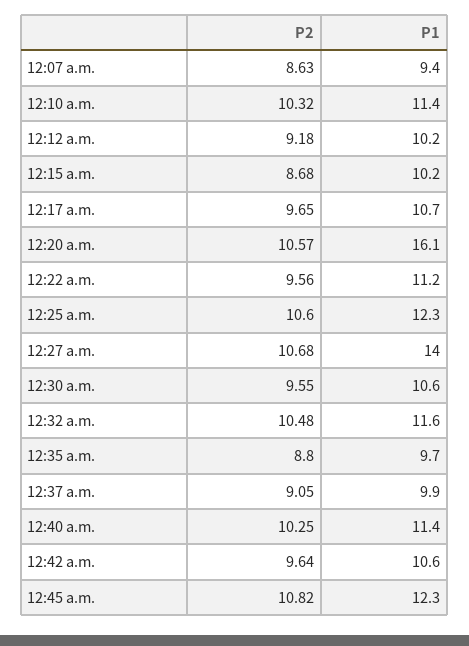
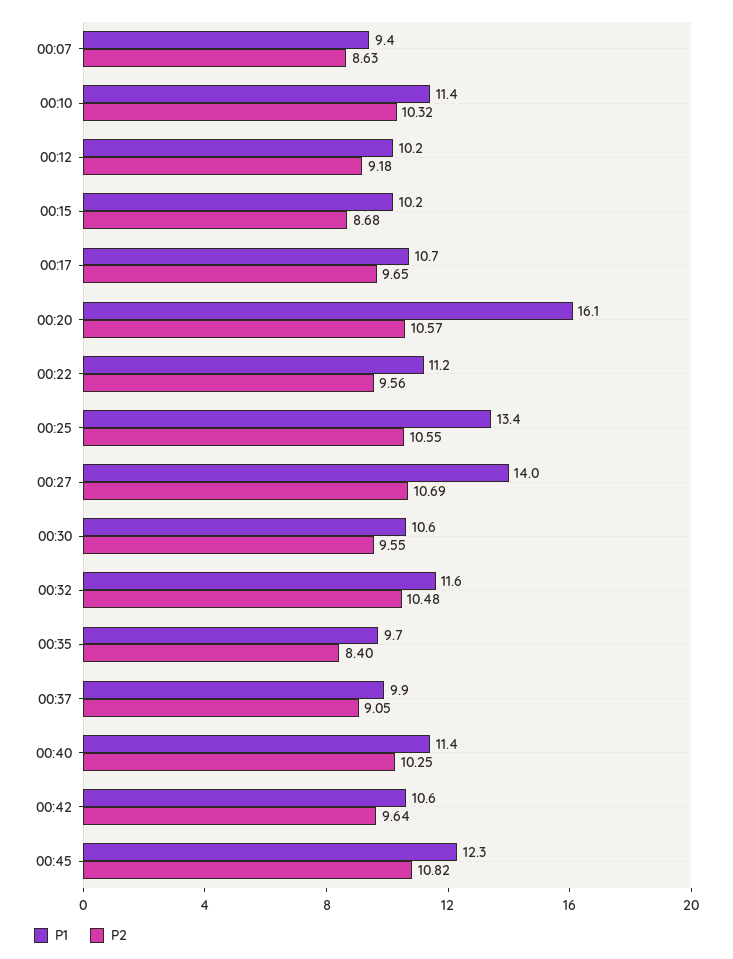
  {
    "P2": {
      "12:07 a.m.": 8.63,
      "12:10 a.m.": 10.32,
      "12:12 a.m.": 9.18,
      "12:15 a.m.": 8.68,
      "12:17 a.m.": 9.65,
      "12:20 a.m.": 10.57,
      "12:22 a.m.": 9.56,
-     "12:25 a.m.": 10.6,
+     "12:25 a.m.": 10.55,
-     "12:27 a.m.": 10.68,
+     "12:27 a.m.": 10.69,
      "12:30 a.m.": 9.55,
      "12:32 a.m.": 10.48,
-     "12:35 a.m.": 8.8,
+     "12:35 a.m.": 8.4,
      "12:37 a.m.": 9.05,
      "12:40 a.m.": 10.25,
      "12:42 a.m.": 9.64,
      "12:45 a.m.": 10.82
    },
    "P1": {
      "12:07 a.m.": 9.4,
      "12:10 a.m.": 11.4,
      "12:12 a.m.": 10.2,
      "12:15 a.m.": 10.2,
      "12:17 a.m.": 10.7,
      "12:20 a.m.": 16.1,
      "12:22 a.m.": 11.2,
-     "12:25 a.m.": 12.3,
+     "12:25 a.m.": 13.4,
      "12:27 a.m.": 14,
      "12:30 a.m.": 10.6,
      "12:32 a.m.": 11.6,
      "12:35 a.m.": 9.7,
      "12:37 a.m.": 9.9,
      "12:40 a.m.": 11.4,
      "12:42 a.m.": 10.6,
      "12:45 a.m.": 12.3
    }
  }

